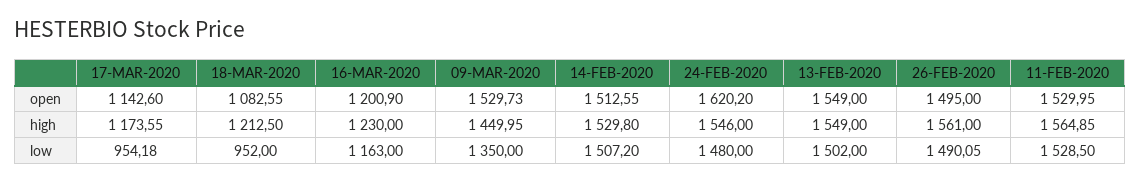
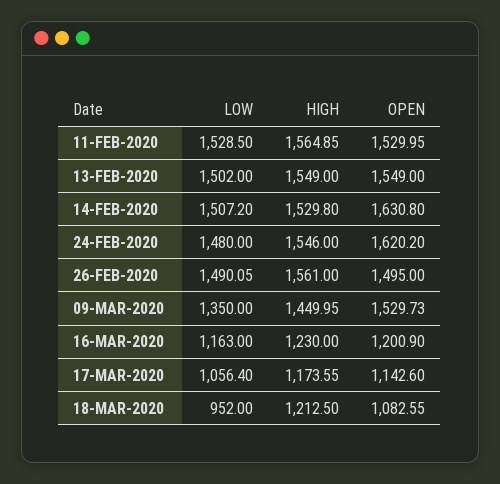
  {
    "17-MAR-2020": {
      "open": 1142.6,
      "high": 1173.55,
-     "low": 954.18
+     "low": 1056.4
    },
    "18-MAR-2020": {
      "open": 1082.55,
      "high": 1212.5,
      "low": 952
    },
    "16-MAR-2020": {
      "open": 1200.9,
      "high": 1230,
      "low": 1163
    },
    "09-MAR-2020": {
      "open": 1529.73,
      "high": 1449.95,
      "low": 1350
    },
    "14-FEB-2020": {
-     "open": 1512.55,
+     "open": 1630.8,
      "high": 1529.8,
      "low": 1507.2
    },
    "24-FEB-2020": {
      "open": 1620.2,
      "high": 1546,
      "low": 1480
    },
    "13-FEB-2020": {
      "open": 1549,
      "high": 1549,
      "low": 1502
    },
    "26-FEB-2020": {
      "open": 1495,
      "high": 1561,
      "low": 1490.05
    },
    "11-FEB-2020": {
      "open": 1529.95,
      "high": 1564.85,
      "low": 1528.5
    }
  }

